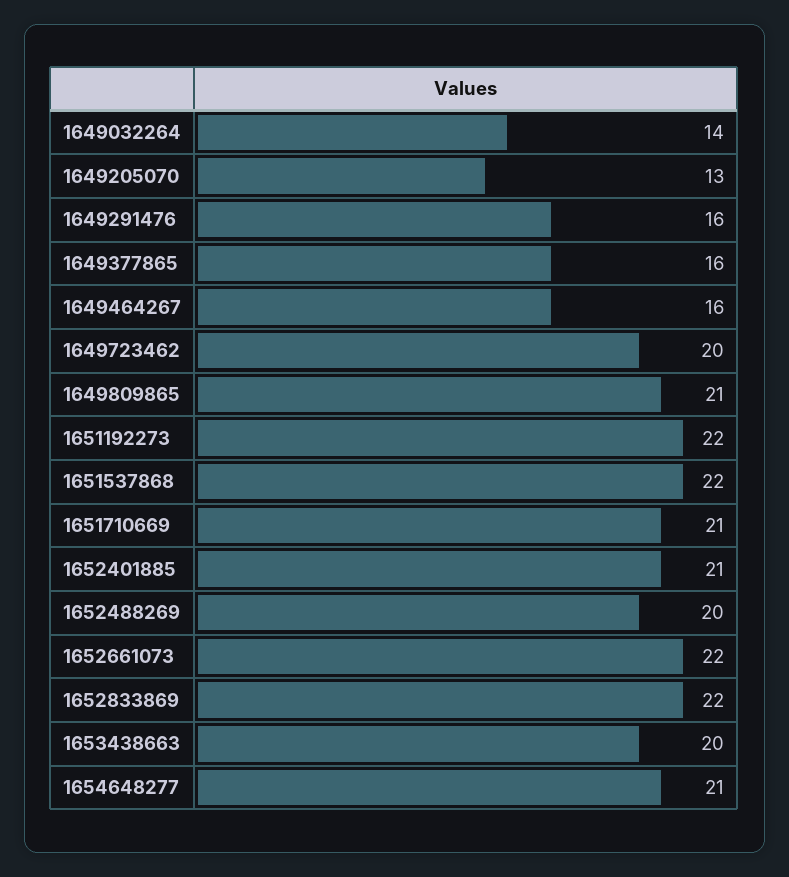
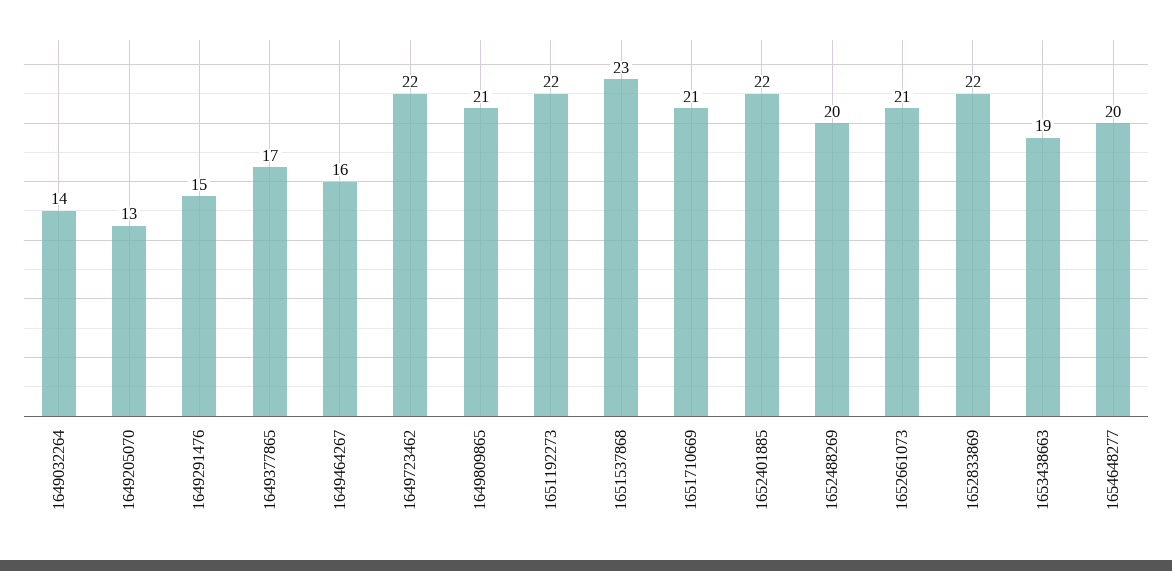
  {
    "1649032264": 14,
    "1649205070": 13,
-   "1649291476": 16,
+   "1649291476": 15,
-   "1649377865": 16,
+   "1649377865": 17,
    "1649464267": 16,
-   "1649723462": 20,
+   "1649723462": 22,
    "1649809865": 21,
    "1651192273": 22,
-   "1651537868": 22,
+   "1651537868": 23,
    "1651710669": 21,
-   "1652401885": 21,
+   "1652401885": 22,
    "1652488269": 20,
-   "1652661073": 22,
+   "1652661073": 21,
    "1652833869": 22,
-   "1653438663": 20,
+   "1653438663": 19,
-   "1654648277": 21
+   "1654648277": 20
  }

